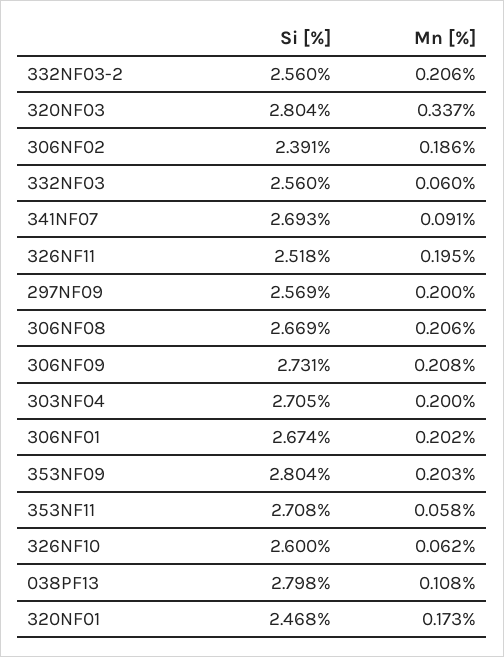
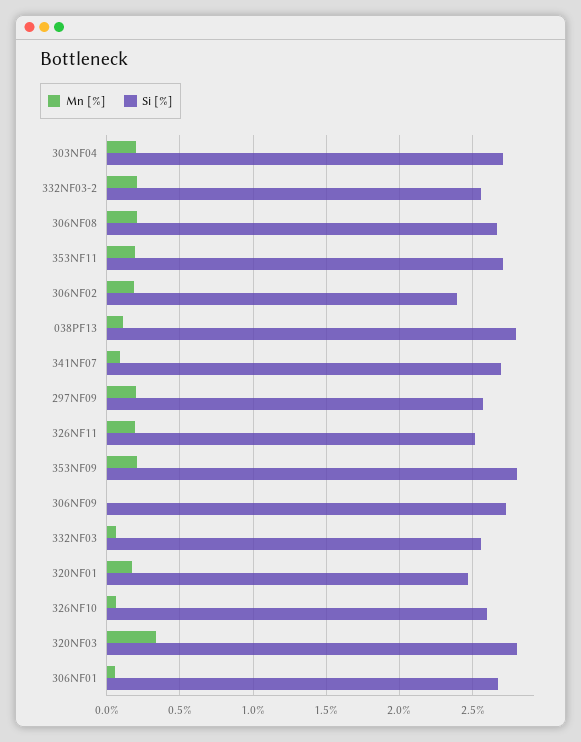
  {
    "Si [%]": {
      "332NF03-2": 2.56,
      "320NF03": 2.804,
      "306NF02": 2.391,
      "332NF03": 2.56,
      "341NF07": 2.693,
      "326NF11": 2.518,
      "297NF09": 2.569,
      "306NF08": 2.669,
      "306NF09": 2.731,
      "303NF04": 2.705,
      "306NF01": 2.674,
      "353NF09": 2.804,
      "353NF11": 2.708,
      "326NF10": 2.6,
      "038PF13": 2.798,
      "320NF01": 2.468
    },
    "Mn [%]": {
      "332NF03-2": 0.206,
      "320NF03": 0.337,
      "306NF02": 0.186,
      "332NF03": 0.06,
      "341NF07": 0.091,
      "326NF11": 0.195,
      "297NF09": 0.2,
      "306NF08": 0.206,
-     "306NF09": 0.208,
+     "306NF09": 0,
      "303NF04": 0.2,
-     "306NF01": 0.202,
+     "306NF01": 0.05,
      "353NF09": 0.203,
-     "353NF11": 0.058,
+     "353NF11": 0.2,
      "326NF10": 0.062,
      "038PF13": 0.108,
      "320NF01": 0.173
    }
  }

